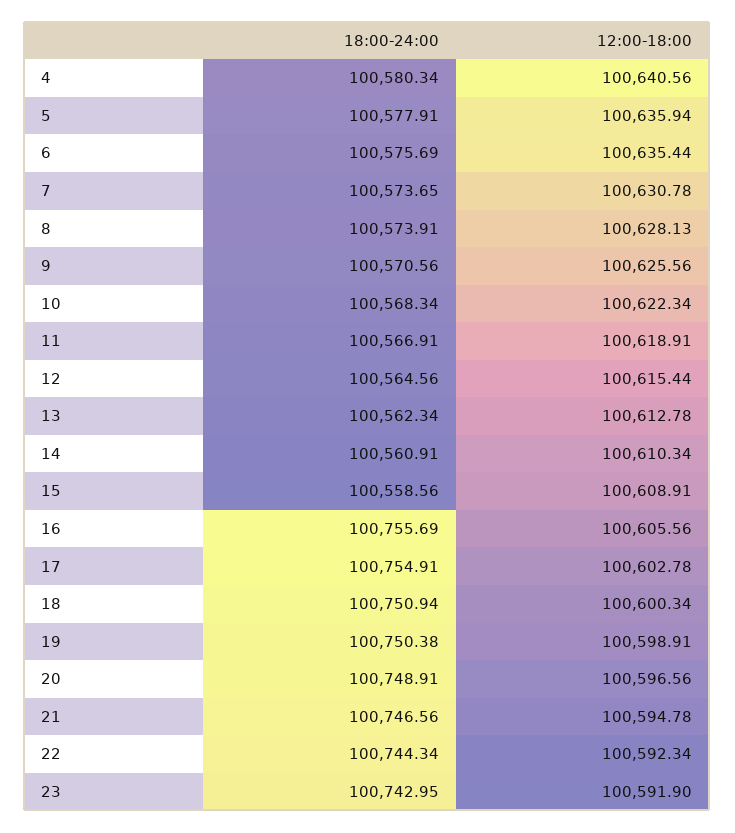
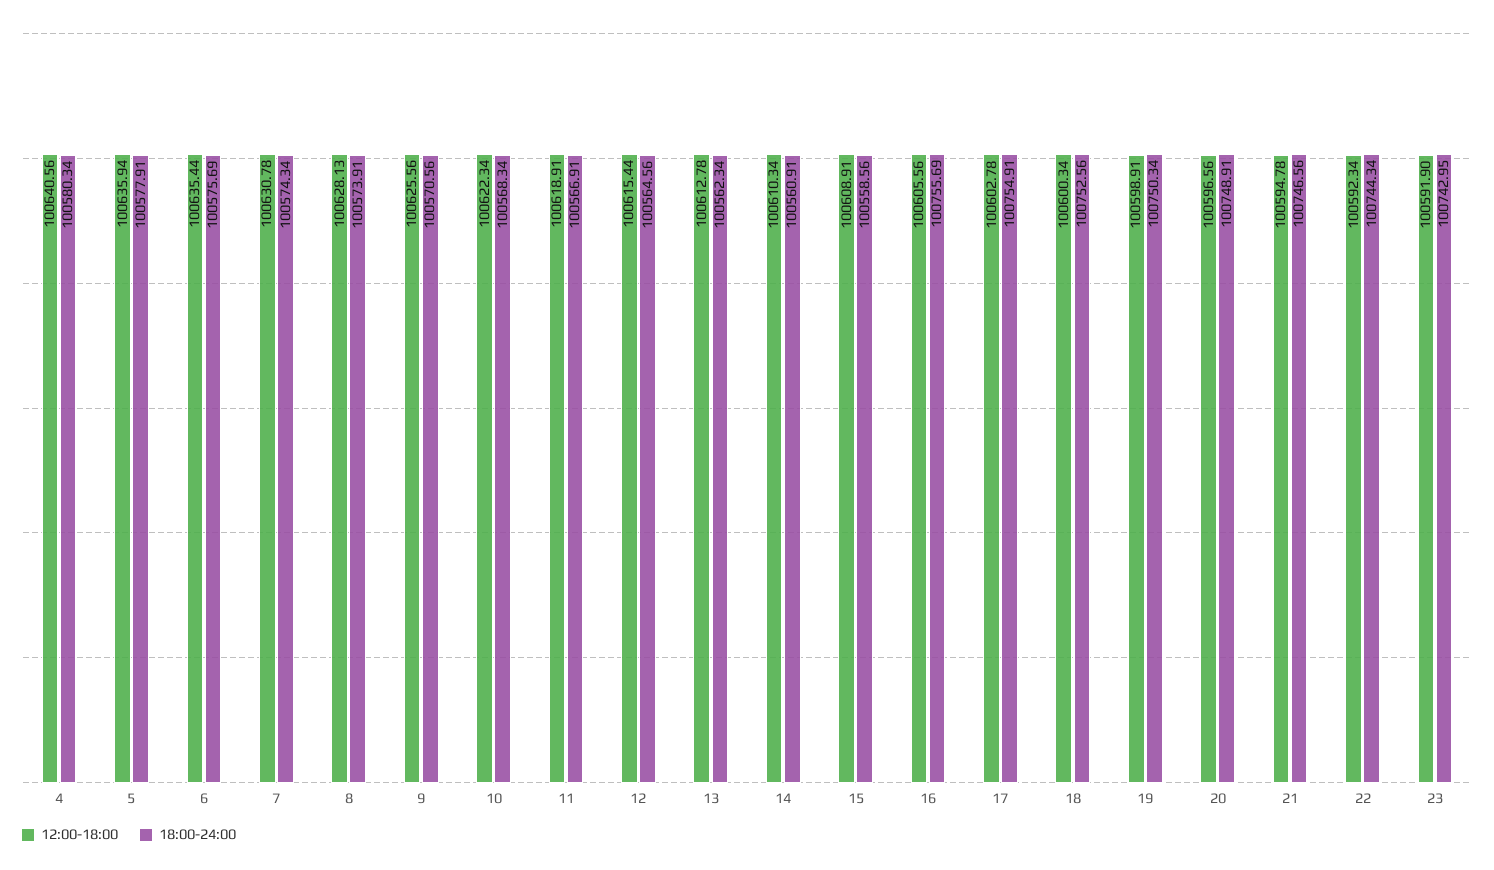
  {
    "18:00-24:00": {
      "4": 100580.34,
      "5": 100577.91,
      "6": 100575.69,
-     "7": 100573.65,
+     "7": 100574.34,
      "8": 100573.91,
      "9": 100570.56,
      "10": 100568.34,
      "11": 100566.91,
      "12": 100564.56,
      "13": 100562.34,
      "14": 100560.91,
      "15": 100558.56,
      "16": 100755.69,
      "17": 100754.91,
-     "18": 100750.94,
+     "18": 100752.56,
-     "19": 100750.38,
+     "19": 100750.34,
      "20": 100748.91,
      "21": 100746.56,
      "22": 100744.34,
      "23": 100742.95
    },
    "12:00-18:00": {
      "4": 100640.56,
      "5": 100635.94,
      "6": 100635.44,
      "7": 100630.78,
      "8": 100628.13,
      "9": 100625.56,
      "10": 100622.34,
      "11": 100618.91,
      "12": 100615.44,
      "13": 100612.78,
      "14": 100610.34,
      "15": 100608.91,
      "16": 100605.56,
      "17": 100602.78,
      "18": 100600.34,
      "19": 100598.91,
      "20": 100596.56,
      "21": 100594.78,
      "22": 100592.34,
      "23": 100591.9
    }
  }

